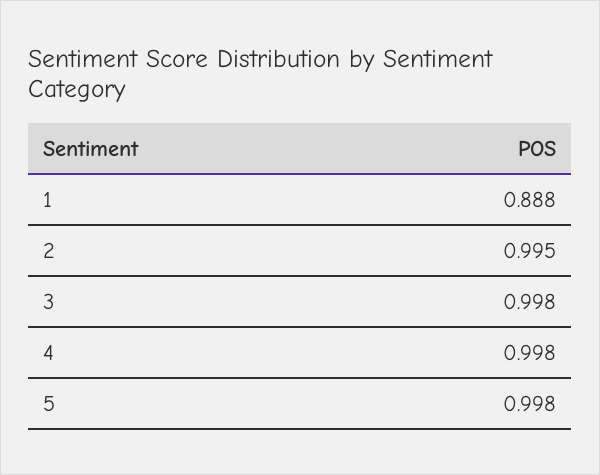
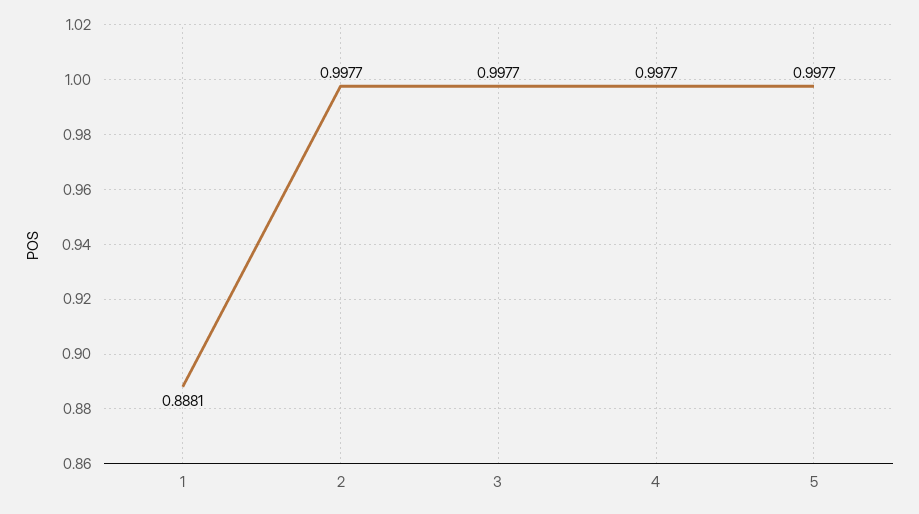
  {
    "1": 0.8881,
-   "2": 0.995,
+   "2": 0.9977,
    "3": 0.9977,
    "4": 0.9977,
    "5": 0.9977
  }

